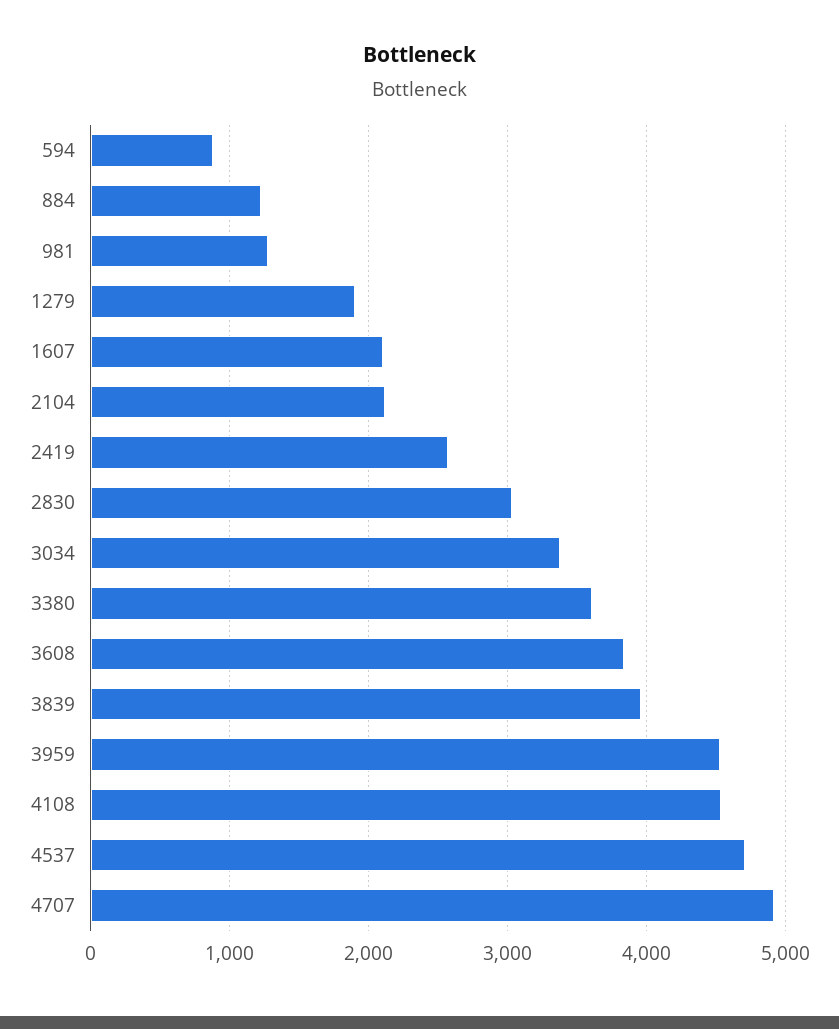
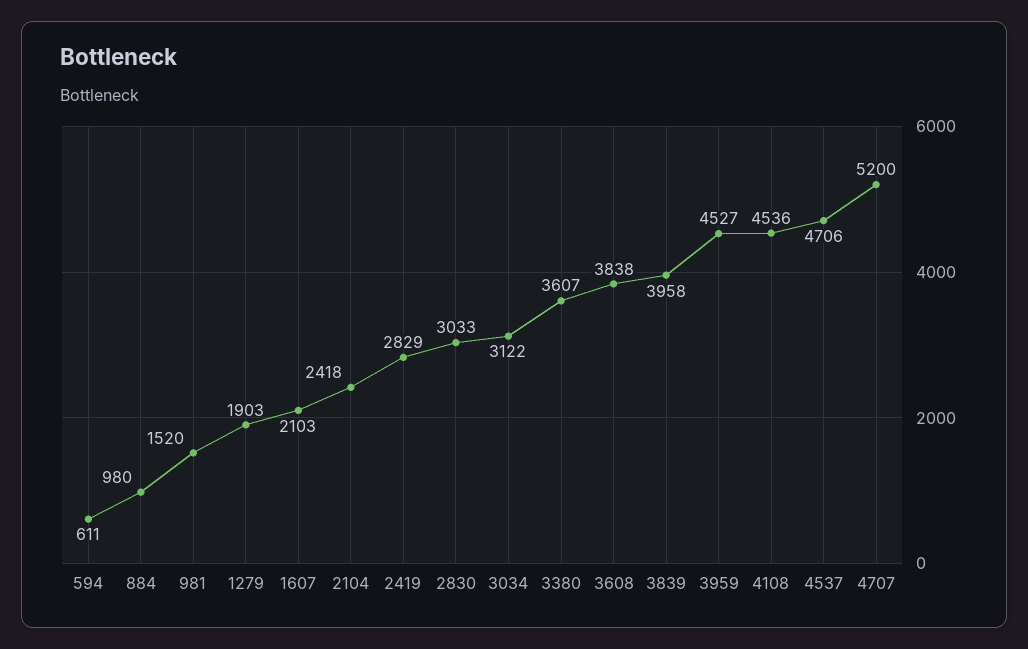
  {
-   "594": 900,
+   "594": 611,
-   "884": 1200,
+   "884": 980,
-   "981": 1300,
+   "981": 1520,
    "1279": 1903,
    "1607": 2103,
-   "2104": 2100,
+   "2104": 2418,
-   "2419": 2600,
+   "2419": 2829,
    "2830": 3033,
-   "3034": 3400,
+   "3034": 3122,
    "3380": 3607,
    "3608": 3838,
    "3839": 3958,
    "3959": 4527,
    "4108": 4536,
    "4537": 4706,
-   "4707": 4900
+   "4707": 5200
  }

